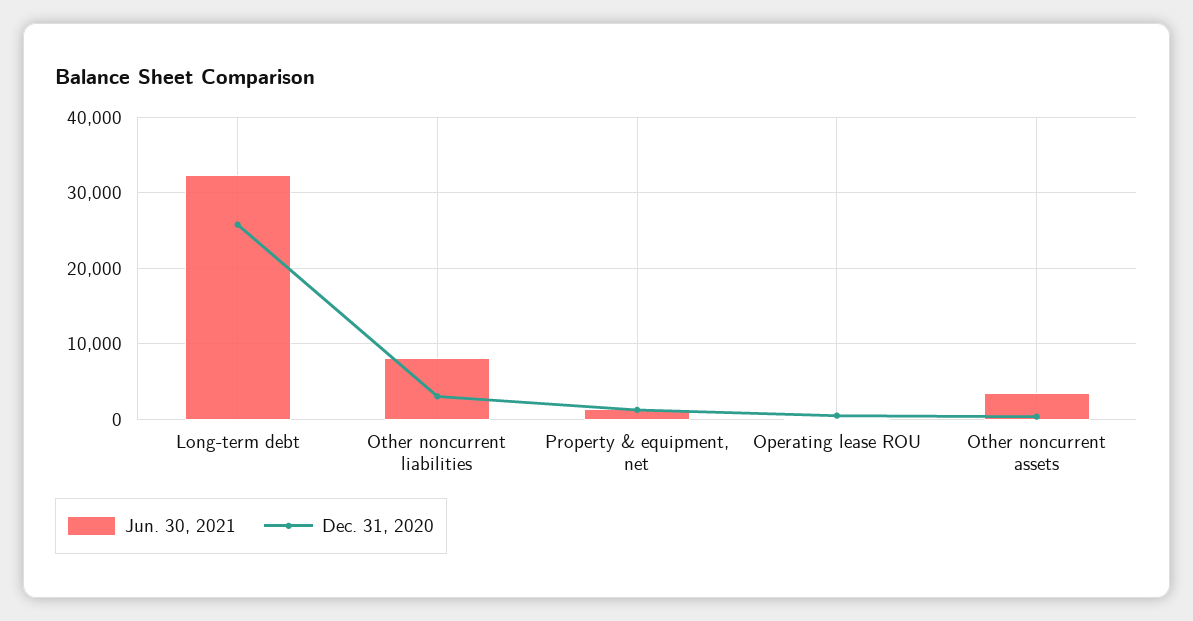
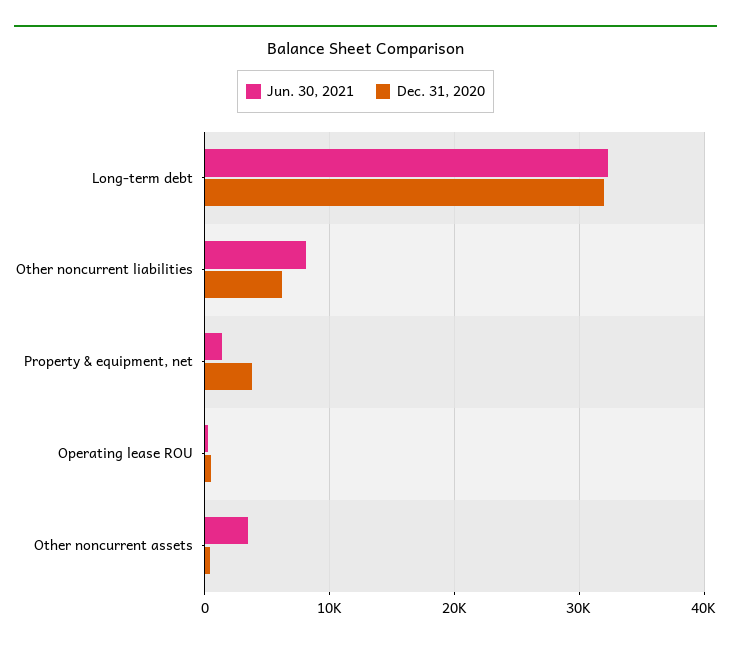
  {
    "Jun. 30, 2021": {
      "Long-term debt": 32000,
      "Other noncurrent liabilities": 8000,
      "Property & equipment, net": 1000,
      "Operating lease ROU": 0,
      "Other noncurrent assets": 3000
    },
    "Dec. 31, 2020": {
-     "Long-term debt": 26000,
+     "Long-term debt": 32000,
-     "Other noncurrent liabilities": 3000,
+     "Other noncurrent liabilities": 6000,
-     "Property & equipment, net": 1000,
+     "Property & equipment, net": 4000,
      "Operating lease ROU": 1000,
      "Other noncurrent assets": 0
    }
  }

